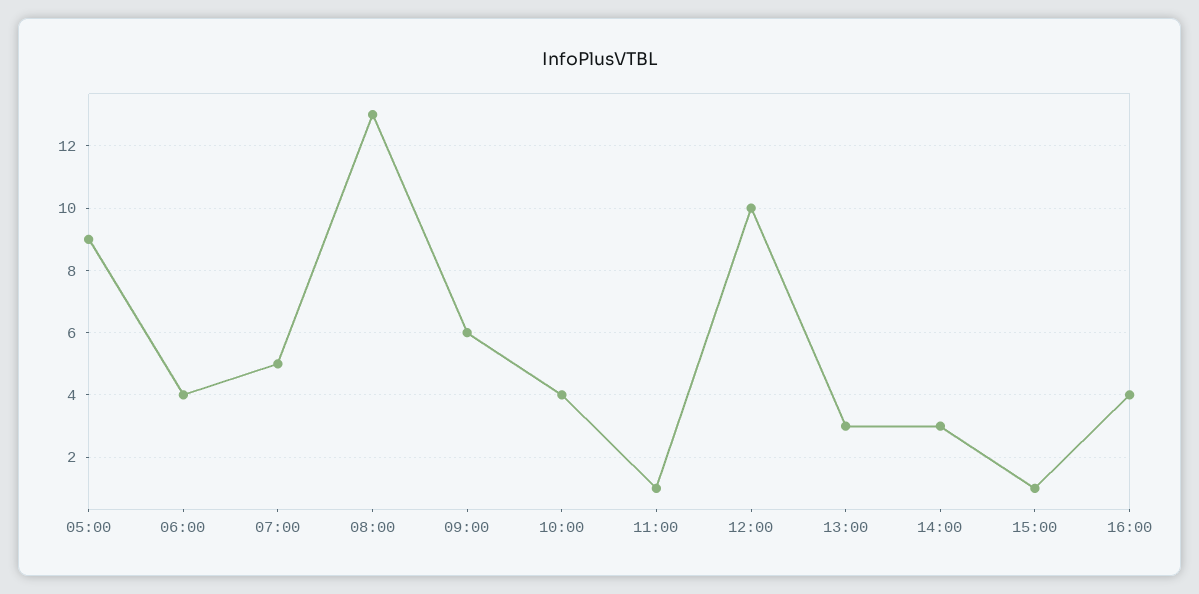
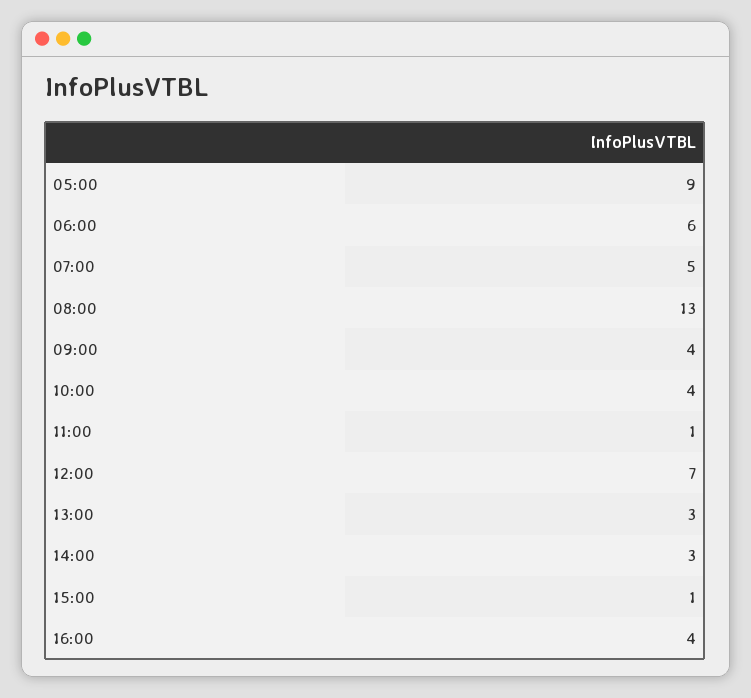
  {
    "05:00": 9,
-   "06:00": 4,
+   "06:00": 6,
    "07:00": 5,
    "08:00": 13,
-   "09:00": 6,
+   "09:00": 4,
    "10:00": 4,
    "11:00": 1,
-   "12:00": 10,
+   "12:00": 7,
    "13:00": 3,
    "14:00": 3,
    "15:00": 1,
    "16:00": 4
  }

